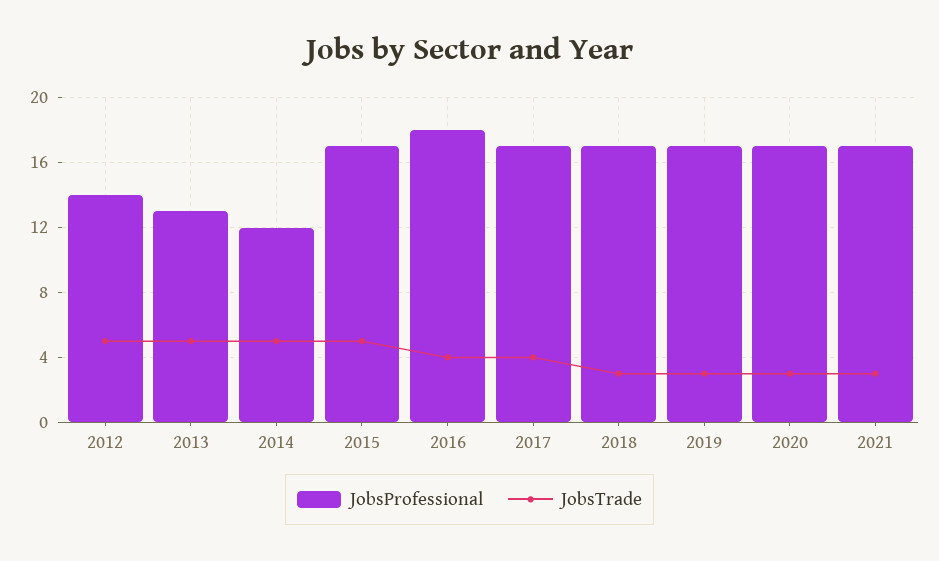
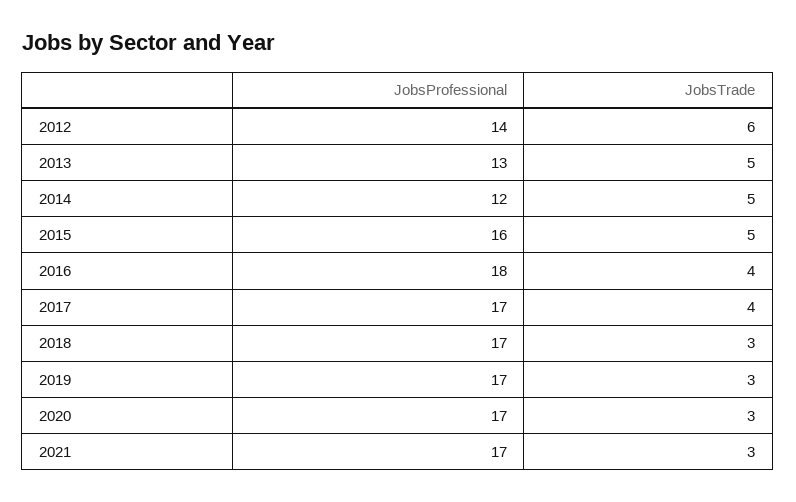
  {
    "JobsProfessional": {
      "2012": 14,
      "2013": 13,
      "2014": 12,
-     "2015": 17,
+     "2015": 16,
      "2016": 18,
      "2017": 17,
      "2018": 17,
      "2019": 17,
      "2020": 17,
      "2021": 17
    },
    "JobsTrade": {
-     "2012": 5,
+     "2012": 6,
      "2013": 5,
      "2014": 5,
      "2015": 5,
      "2016": 4,
      "2017": 4,
      "2018": 3,
      "2019": 3,
      "2020": 3,
      "2021": 3
    }
  }

